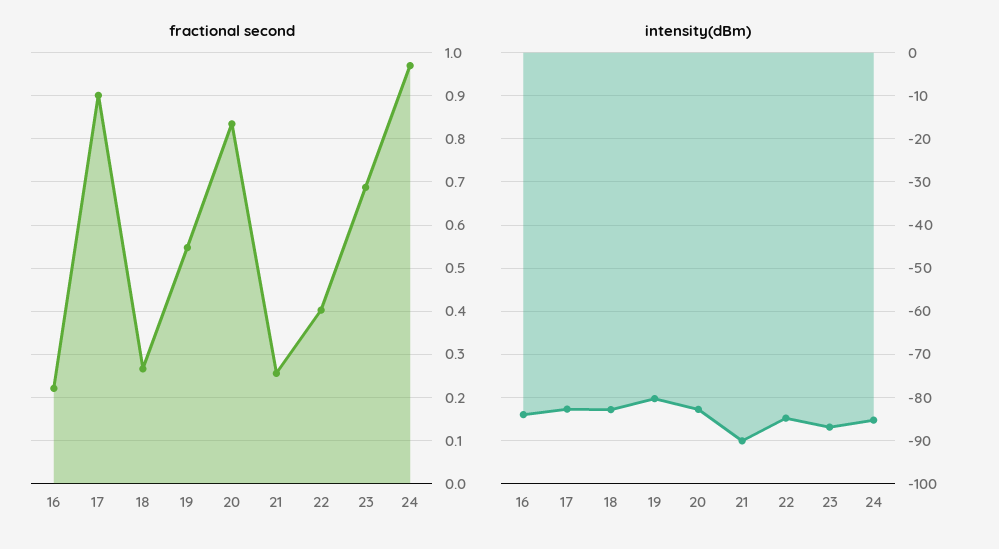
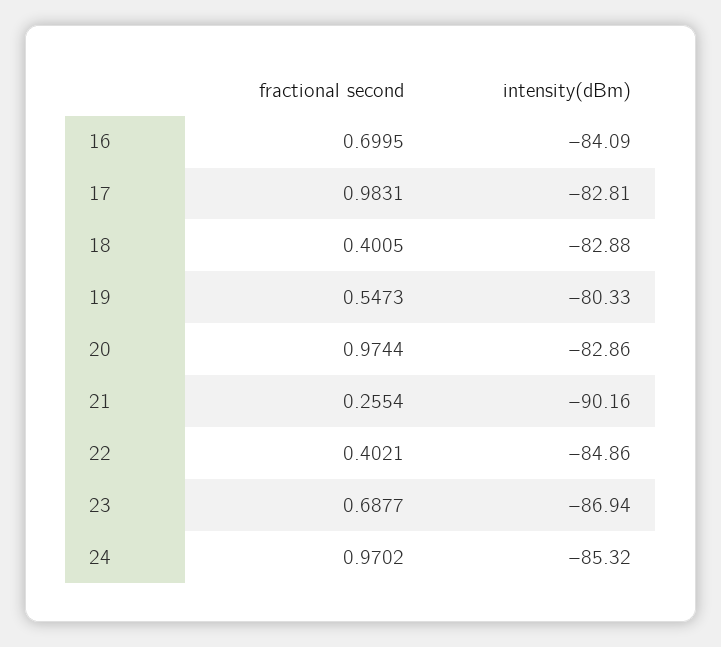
  {
    "fractional second": {
-     "16": 0.22,
+     "16": 0.6995,
-     "17": 0.9,
+     "17": 0.9831,
-     "18": 0.26,
+     "18": 0.4005,
      "19": 0.5473,
-     "20": 0.84,
+     "20": 0.9744,
      "21": 0.2554,
      "22": 0.4021,
      "23": 0.6877,
      "24": 0.9702
    },
    "intensity(dBm)": {
      "16": -84.09,
      "17": -82.81,
      "18": -82.88,
      "19": -80.33,
      "20": -82.86,
      "21": -90.16,
      "22": -84.86,
      "23": -86.94,
      "24": -85.32
    }
  }

